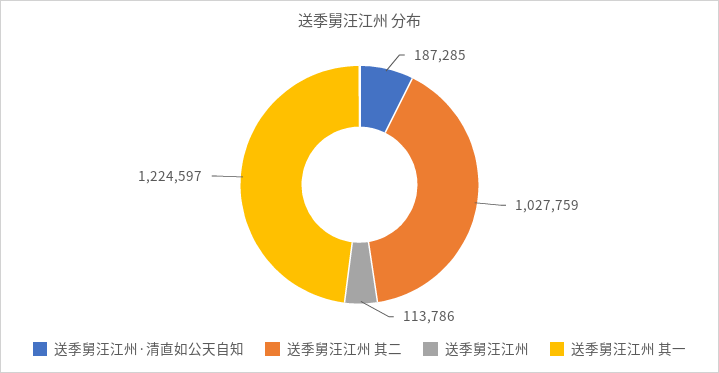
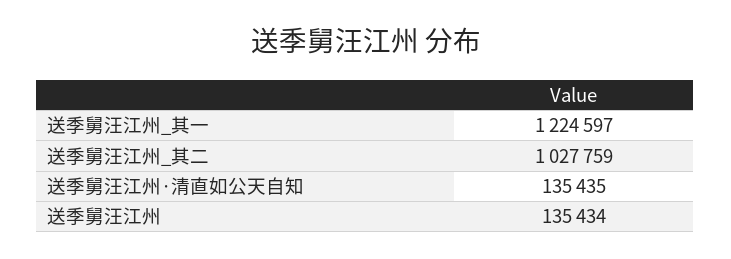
  {
-   "送季舅汪江州·清直如公天自知": 187285,
+   "送季舅汪江州·清直如公天自知": 135435,
    "送季舅汪江州 其二": 1027759,
-   "送季舅汪江州": 113786,
+   "送季舅汪江州": 135434,
    "送季舅汪江州 其一": 1224597
  }

